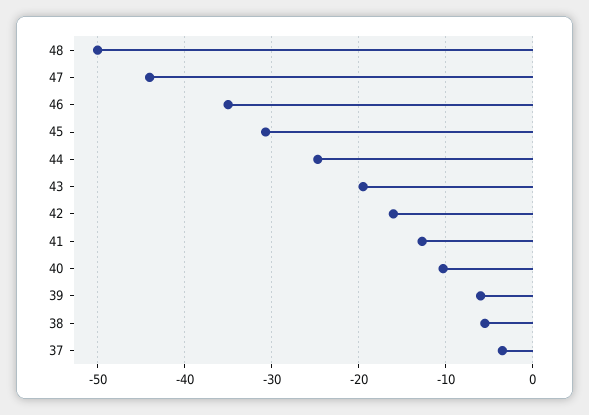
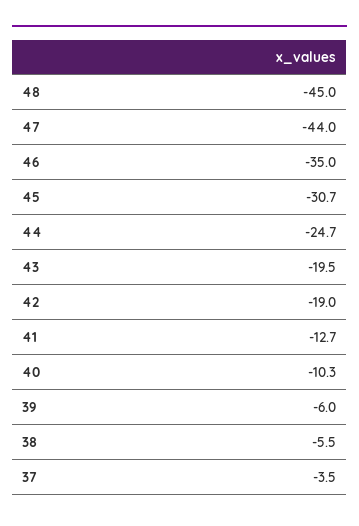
  {
-   "48": -50,
+   "48": -45,
    "47": -44,
    "46": -35,
    "45": -30.7,
    "44": -24.7,
    "43": -19.5,
-   "42": -16,
+   "42": -19,
    "41": -12.7,
    "40": -10.3,
    "39": -6,
    "38": -5.5,
    "37": -3.5
  }

